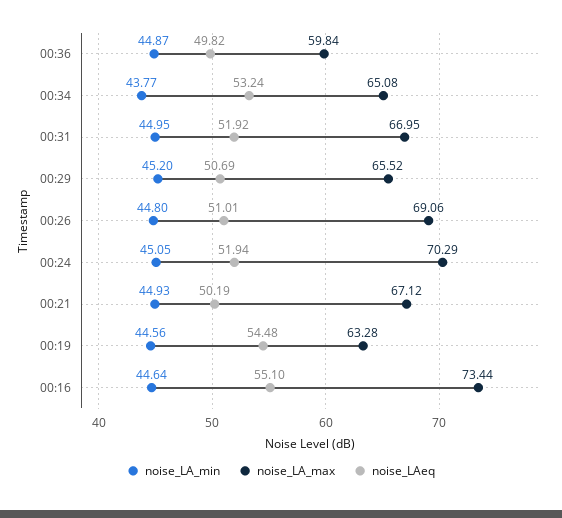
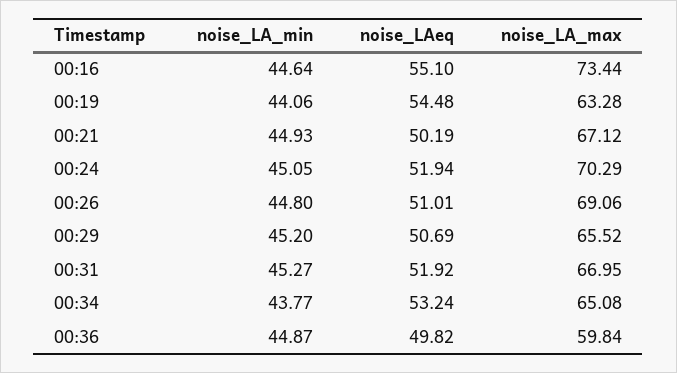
  {
    "noise_LA_min": {
      "00:36": 44.87,
      "00:34": 43.77,
-     "00:31": 44.95,
+     "00:31": 45.27,
      "00:29": 45.2,
      "00:26": 44.8,
      "00:24": 45.05,
      "00:21": 44.93,
-     "00:19": 44.56,
+     "00:19": 44.06,
      "00:16": 44.64
    },
    "noise_LA_max": {
      "00:36": 59.84,
      "00:34": 65.08,
      "00:31": 66.95,
      "00:29": 65.52,
      "00:26": 69.06,
      "00:24": 70.29,
      "00:21": 67.12,
      "00:19": 63.28,
      "00:16": 73.44
    },
    "noise_LAeq": {
      "00:36": 49.82,
      "00:34": 53.24,
      "00:31": 51.92,
      "00:29": 50.69,
      "00:26": 51.01,
      "00:24": 51.94,
      "00:21": 50.19,
      "00:19": 54.48,
      "00:16": 55.1
    }
  }

